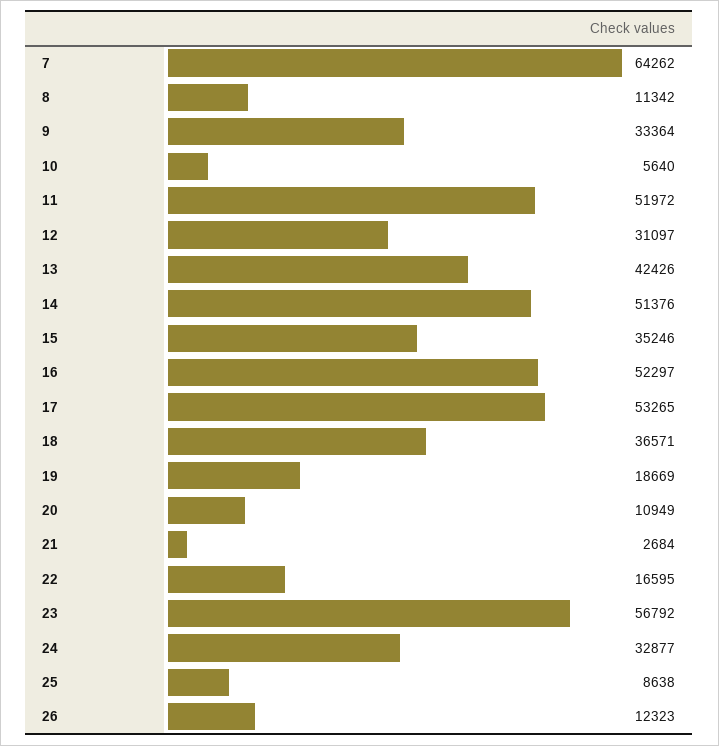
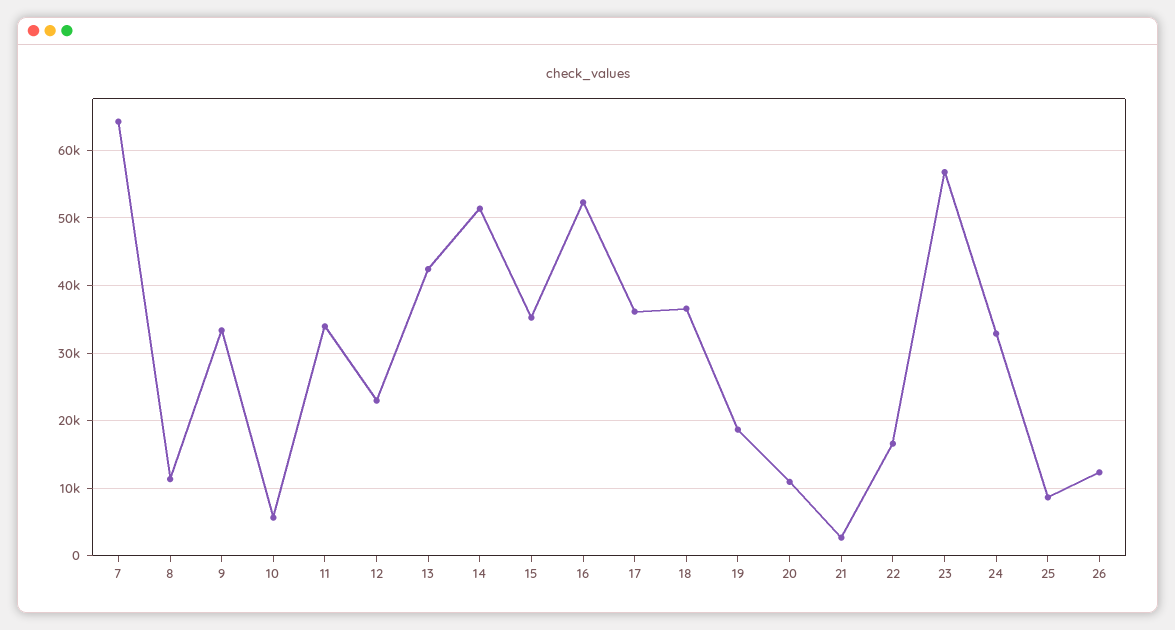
  {
    "7": 64262,
    "8": 11342,
    "9": 33364,
    "10": 5640,
-   "11": 51972,
+   "11": 34000,
-   "12": 31097,
+   "12": 23000,
    "13": 42426,
    "14": 51376,
    "15": 35246,
    "16": 52297,
-   "17": 53265,
+   "17": 36000,
    "18": 36571,
    "19": 18669,
    "20": 10949,
    "21": 2684,
    "22": 16595,
    "23": 56792,
    "24": 32877,
    "25": 8638,
    "26": 12323
  }

